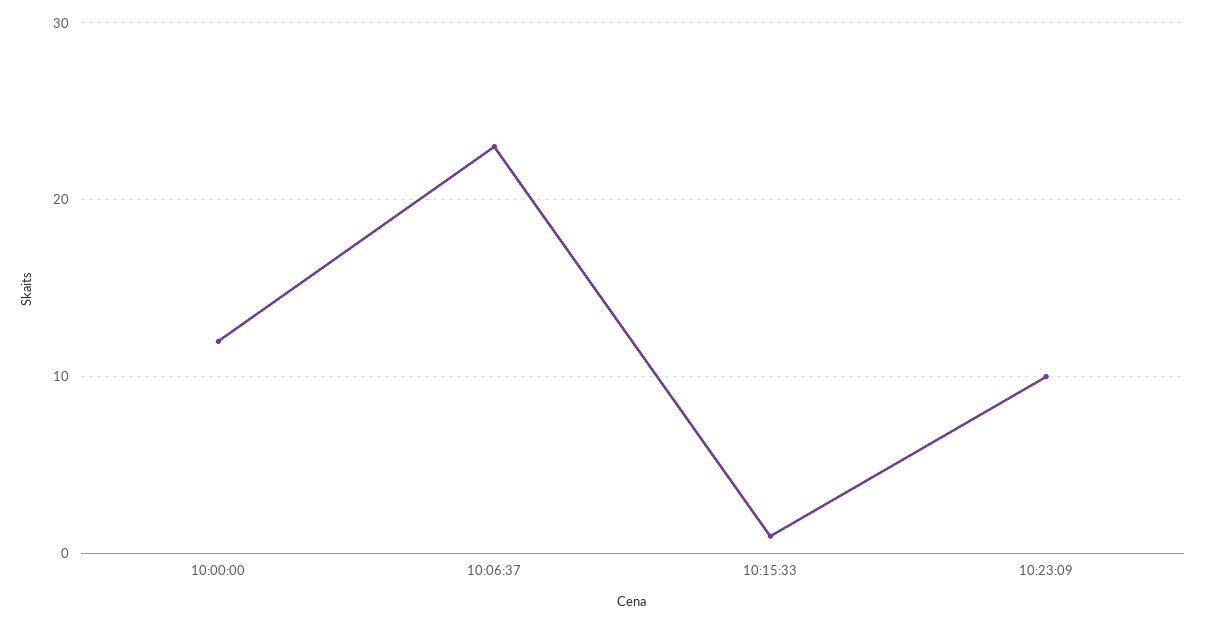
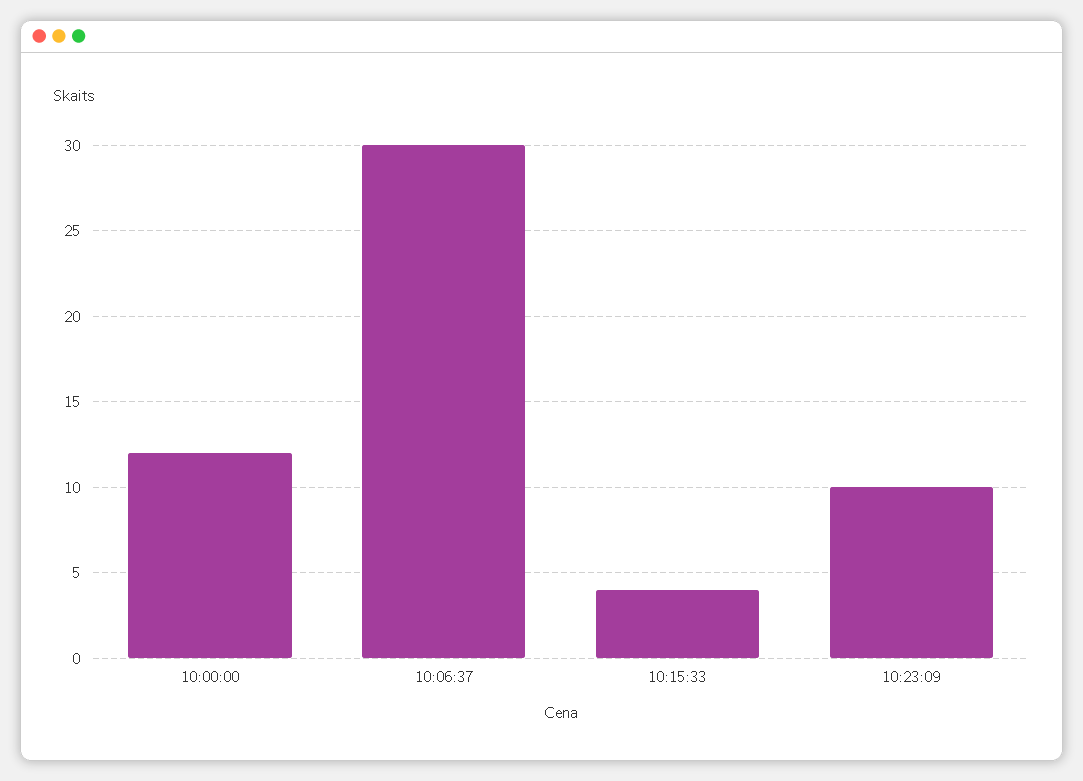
  {
    "10:00:00": 12,
-   "10:06:37": 23,
+   "10:06:37": 30,
-   "10:15:33": 1,
+   "10:15:33": 4,
    "10:23:09": 10
  }

